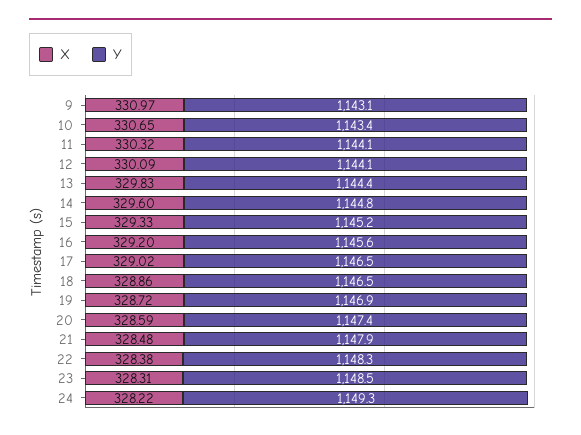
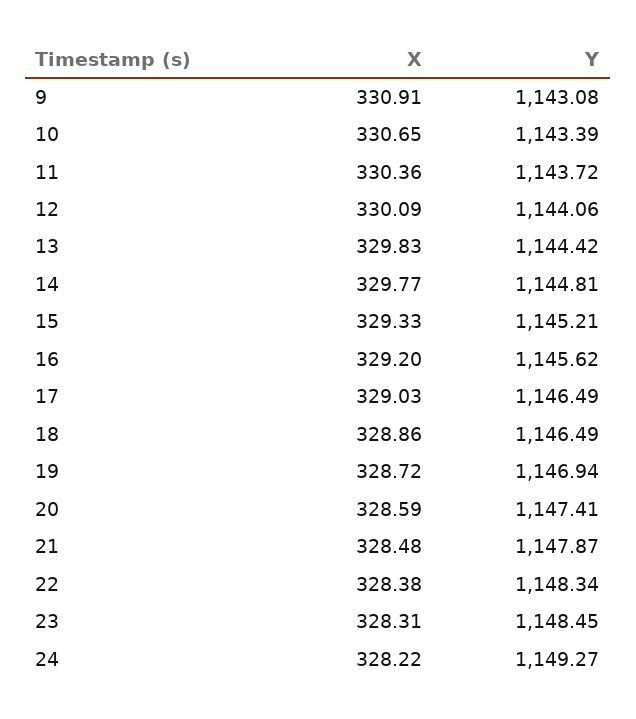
  {
    "X": {
-     "9": 330.97,
+     "9": 330.91,
      "10": 330.65,
-     "11": 330.32,
+     "11": 330.36,
      "12": 330.09,
      "13": 329.83,
-     "14": 329.6,
+     "14": 329.77,
      "15": 329.33,
      "16": 329.2,
-     "17": 329.02,
+     "17": 329.03,
      "18": 328.86,
      "19": 328.72,
      "20": 328.59,
      "21": 328.48,
      "22": 328.38,
      "23": 328.31,
      "24": 328.22
    },
    "Y": {
      "9": 1143.08,
      "10": 1143.39,
-     "11": 1144.1,
+     "11": 1143.72,
      "12": 1144.06,
      "13": 1144.42,
      "14": 1144.81,
      "15": 1145.21,
      "16": 1145.62,
      "17": 1146.49,
      "18": 1146.49,
      "19": 1146.94,
      "20": 1147.41,
      "21": 1147.87,
      "22": 1148.34,
      "23": 1148.45,
      "24": 1149.27
    }
  }

